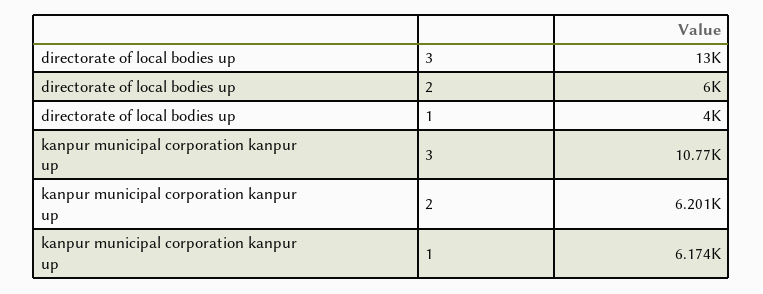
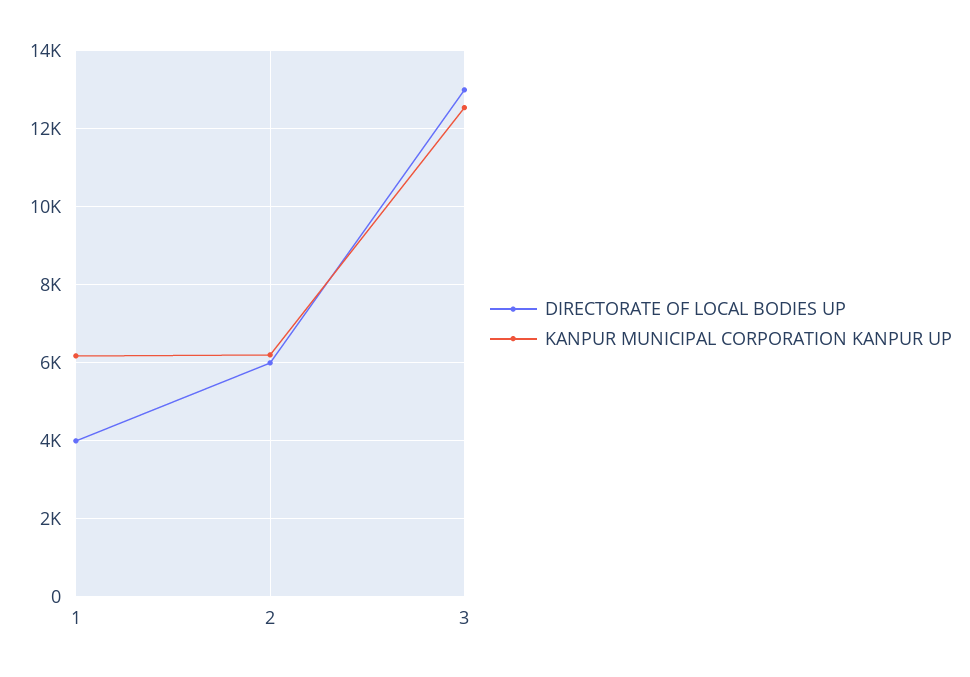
  {
    "directorate of local bodies up": {
      "3": 13000,
      "2": 6000,
      "1": 4000
    },
    "kanpur municipal corporation kanpur up": {
-     "3": 10770,
+     "3": 12600,
      "2": 6201,
      "1": 6174
    }
  }

